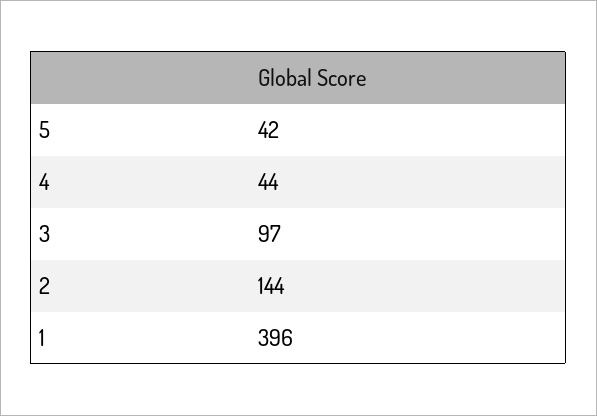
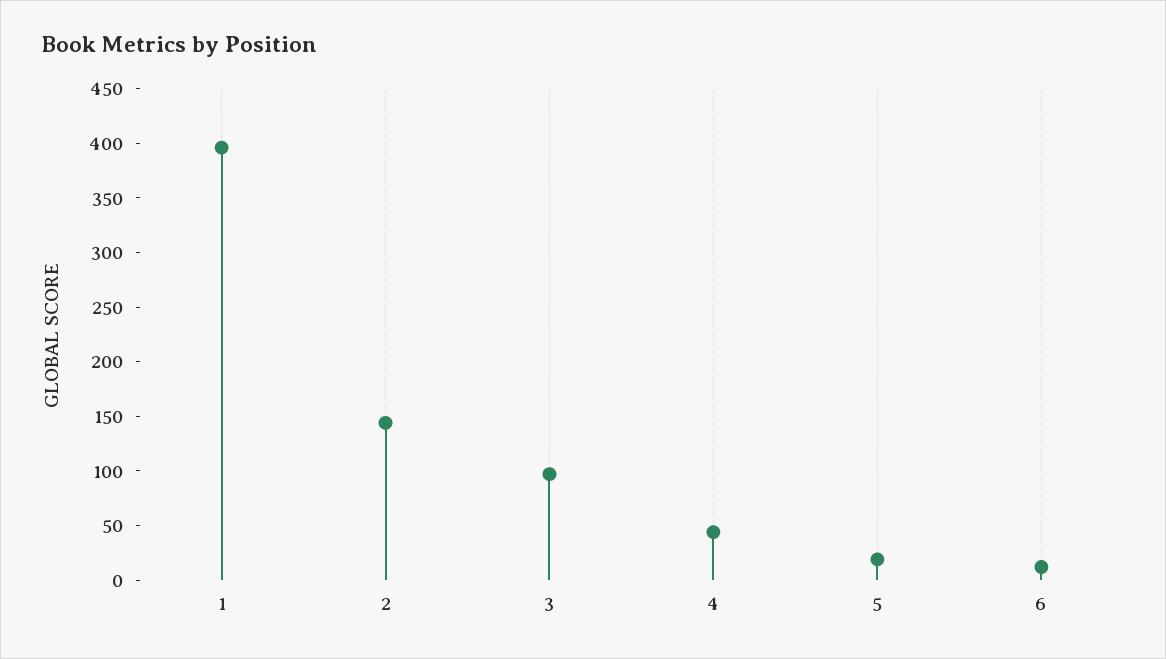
  {
-   "5": 42,
+   "5": 20,
    "4": 44,
    "3": 97,
    "2": 144,
-   "1": 396
+   "1": 396,
+   "6": 10
  }

